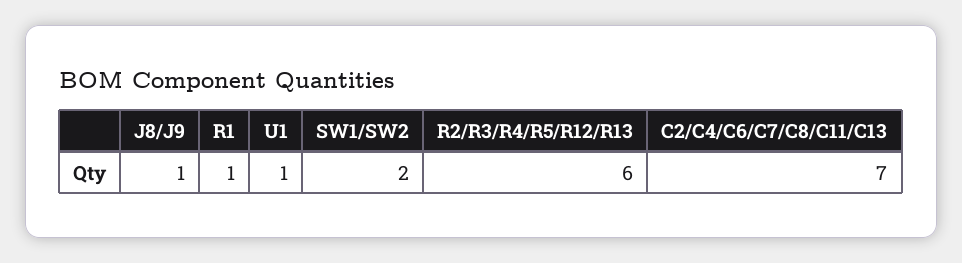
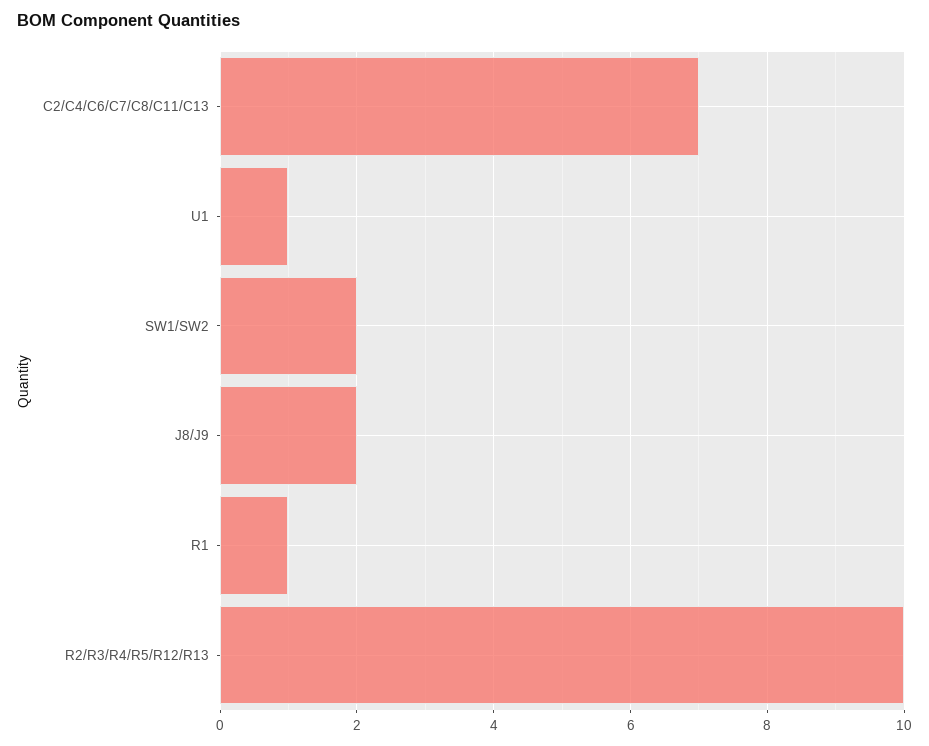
  {
-   "J8/J9": 1,
+   "J8/J9": 2,
    "R1": 1,
    "U1": 1,
    "SW1/SW2": 2,
-   "R2/R3/R4/R5/R12/R13": 6,
+   "R2/R3/R4/R5/R12/R13": 10,
    "C2/C4/C6/C7/C8/C11/C13": 7
  }

